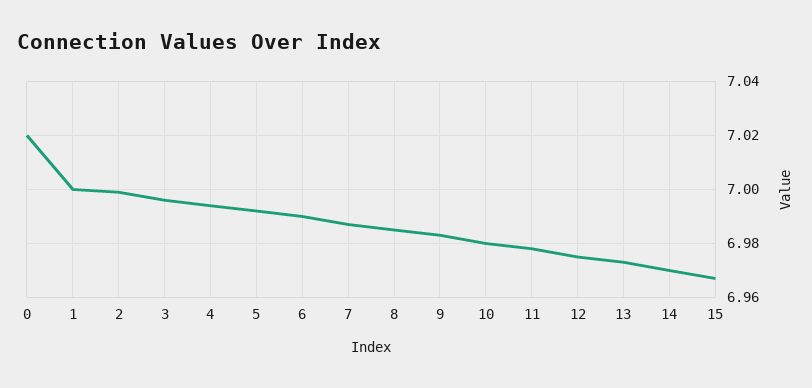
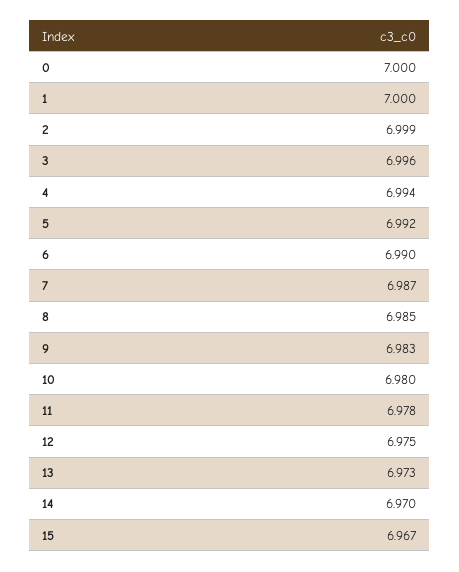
  {
-   "0": 7.02,
+   "0": 7,
    "1": 7,
    "2": 6.999,
    "3": 6.996,
    "4": 6.994,
    "5": 6.992,
    "6": 6.99,
    "7": 6.987,
    "8": 6.985,
    "9": 6.983,
    "10": 6.98,
    "11": 6.978,
    "12": 6.975,
    "13": 6.973,
    "14": 6.97,
    "15": 6.967
  }

